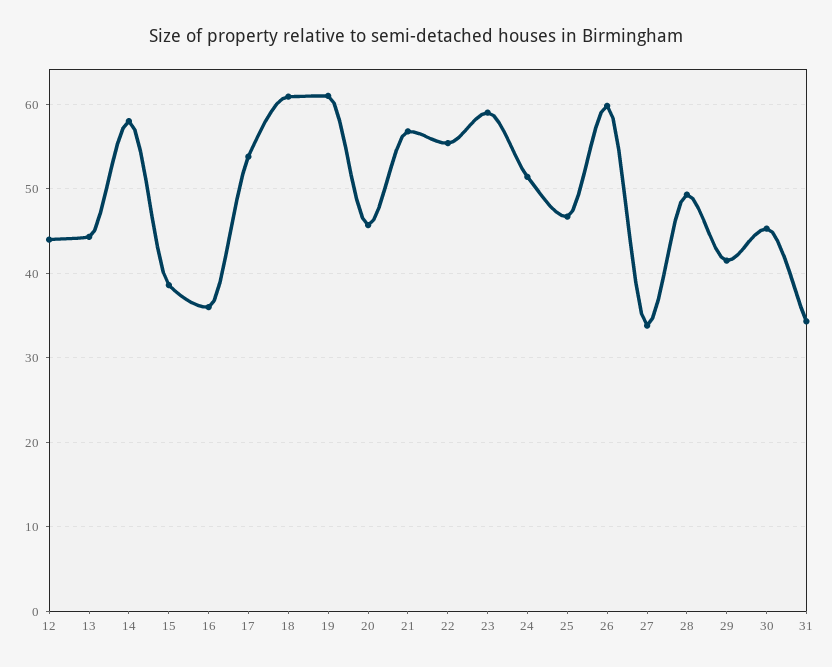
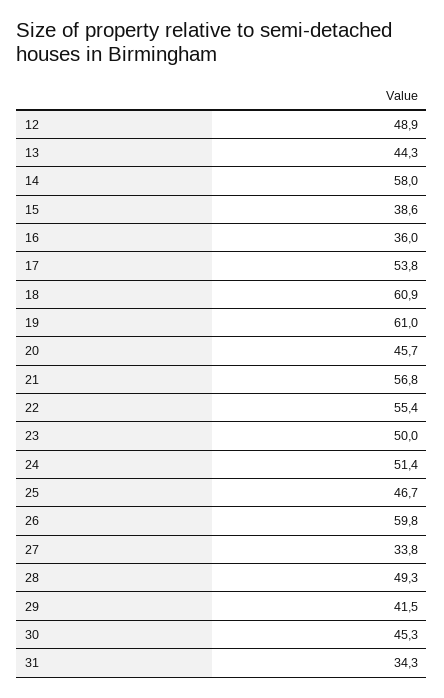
  {
-   "12": 44,
+   "12": 48.9,
    "13": 44.3,
    "14": 58,
    "15": 38.6,
    "16": 36,
    "17": 53.8,
    "18": 60.9,
    "19": 61,
    "20": 45.7,
    "21": 56.8,
    "22": 55.4,
-   "23": 59,
+   "23": 50,
    "24": 51.4,
    "25": 46.7,
    "26": 59.8,
    "27": 33.8,
    "28": 49.3,
    "29": 41.5,
    "30": 45.3,
    "31": 34.3
  }

